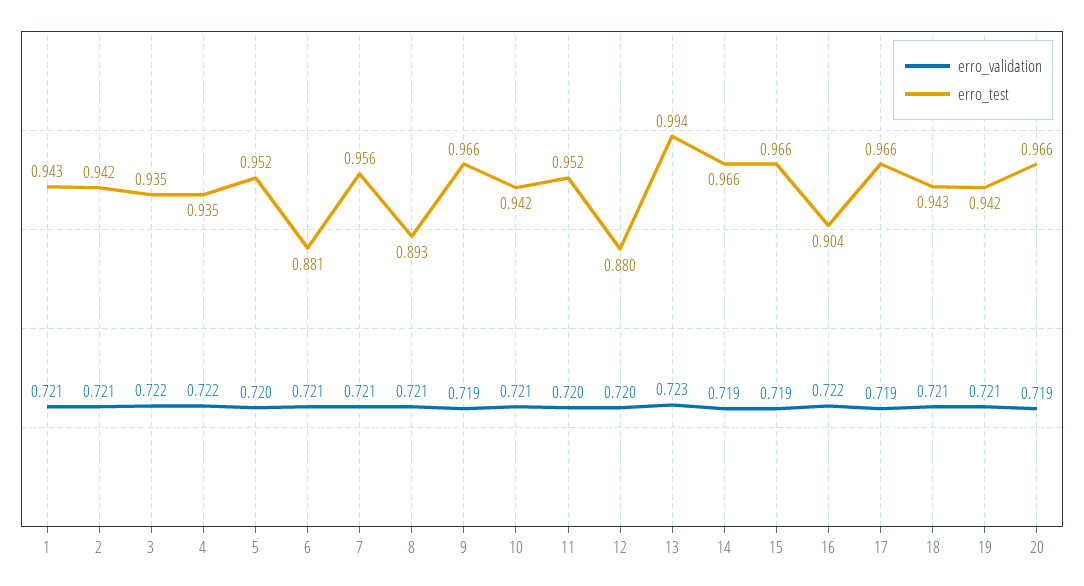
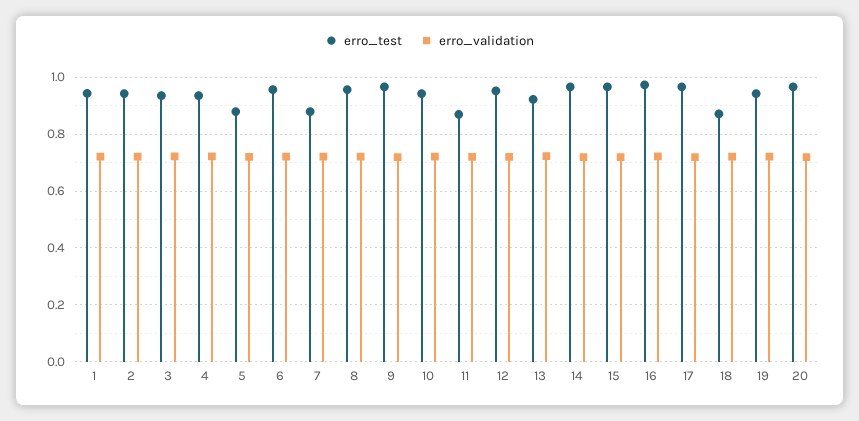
  {
    "erro_validation": {
      "1": 0.721,
      "2": 0.721,
      "3": 0.722,
      "4": 0.722,
      "5": 0.72,
      "6": 0.721,
      "7": 0.721,
      "8": 0.721,
      "9": 0.719,
      "10": 0.721,
      "11": 0.72,
      "12": 0.72,
      "13": 0.723,
      "14": 0.719,
      "15": 0.719,
      "16": 0.722,
      "17": 0.719,
      "18": 0.721,
      "19": 0.721,
      "20": 0.719
    },
    "erro_test": {
      "1": 0.943,
      "2": 0.942,
      "3": 0.935,
      "4": 0.935,
-     "5": 0.952,
+     "5": 0.875,
-     "6": 0.881,
+     "6": 0.95,
-     "7": 0.956,
+     "7": 0.875,
-     "8": 0.893,
+     "8": 0.95,
      "9": 0.966,
      "10": 0.942,
-     "11": 0.952,
+     "11": 0.875,
-     "12": 0.88,
+     "12": 0.95,
-     "13": 0.994,
+     "13": 0.925,
      "14": 0.966,
      "15": 0.966,
-     "16": 0.904,
+     "16": 0.975,
      "17": 0.966,
-     "18": 0.943,
+     "18": 0.875,
      "19": 0.942,
      "20": 0.966
    }
  }

